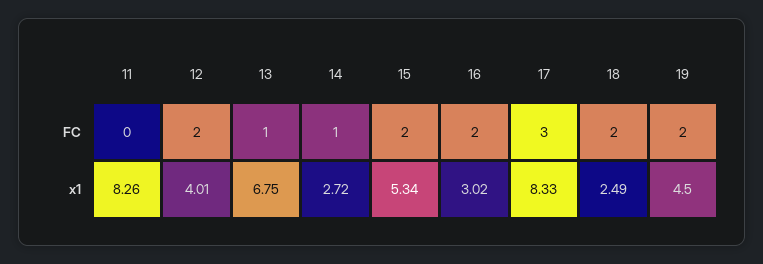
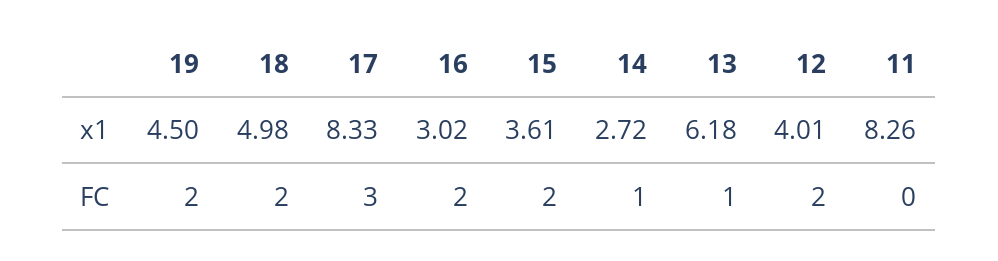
  {
    "11": {
      "FC": 0,
      "x1": 8.26
    },
    "12": {
      "FC": 2,
      "x1": 4.01
    },
    "13": {
      "FC": 1,
-     "x1": 6.75
+     "x1": 6.18
    },
    "14": {
      "FC": 1,
      "x1": 2.72
    },
    "15": {
      "FC": 2,
-     "x1": 5.34
+     "x1": 3.61
    },
    "16": {
      "FC": 2,
      "x1": 3.02
    },
    "17": {
      "FC": 3,
      "x1": 8.33
    },
    "18": {
      "FC": 2,
-     "x1": 2.49
+     "x1": 4.98
    },
    "19": {
      "FC": 2,
      "x1": 4.5
    }
  }

